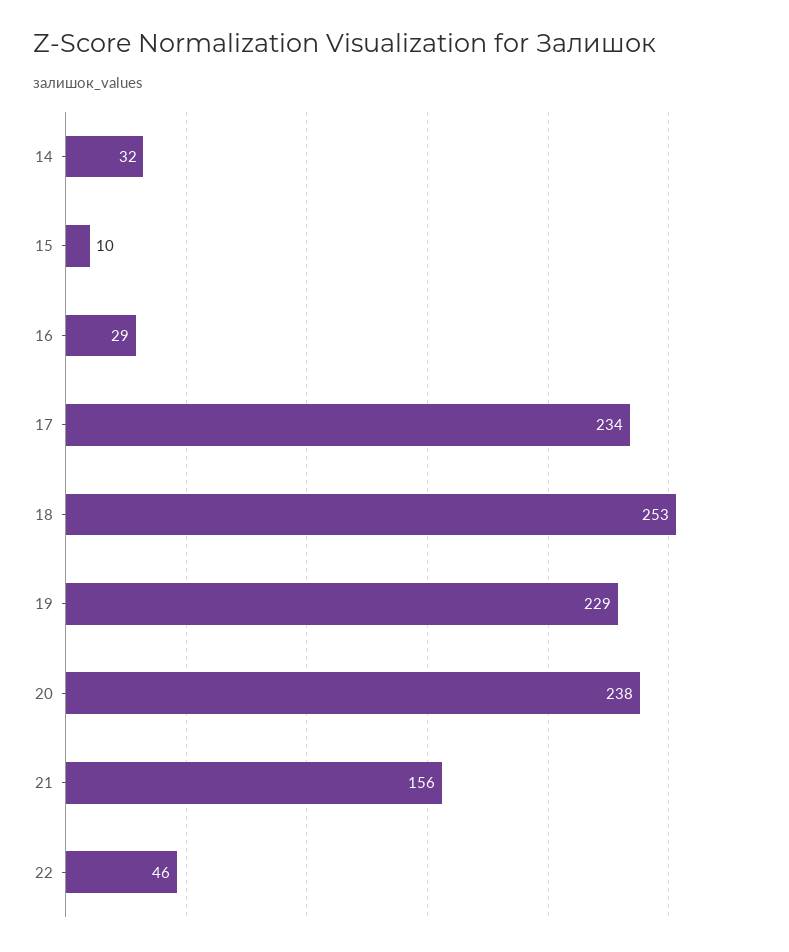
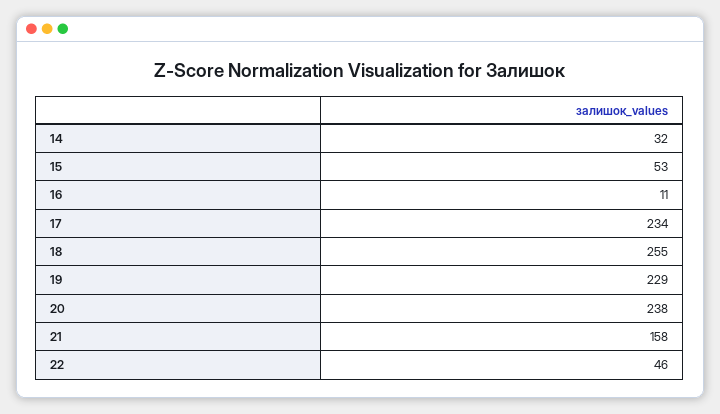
  {
    "14": 32,
-   "15": 10,
+   "15": 53,
-   "16": 29,
+   "16": 11,
    "17": 234,
-   "18": 253,
+   "18": 255,
    "19": 229,
    "20": 238,
-   "21": 156,
+   "21": 158,
    "22": 46
  }

